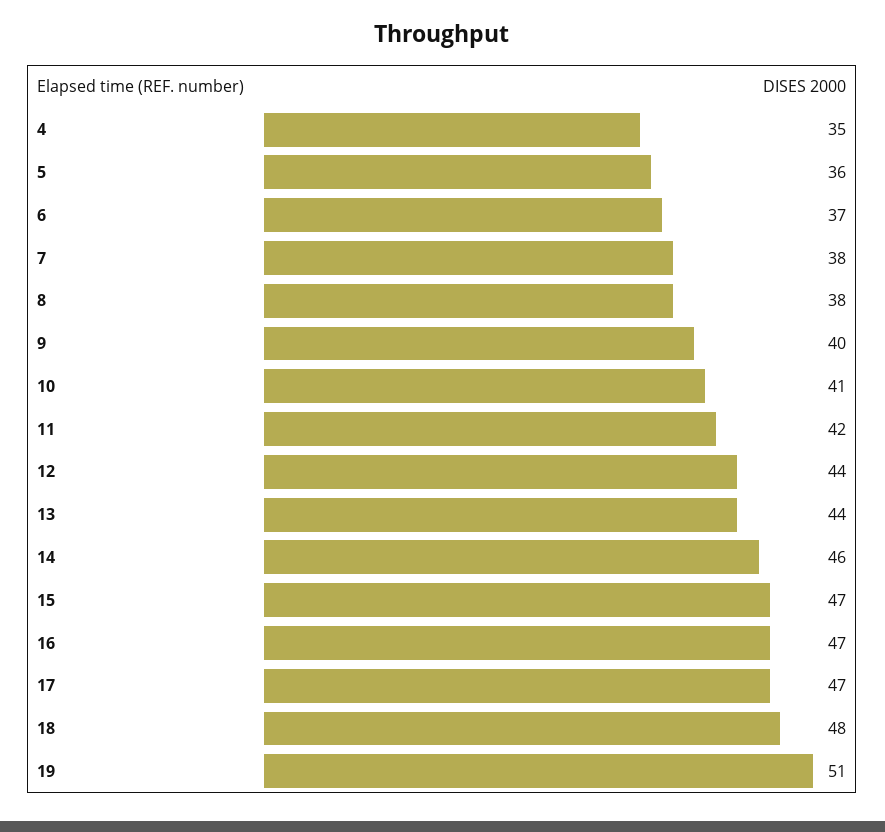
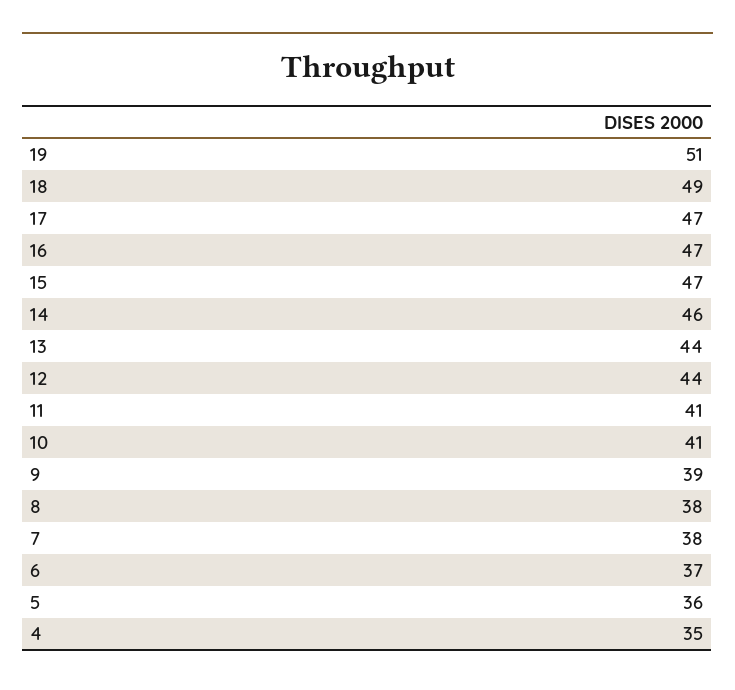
  {
    "4": 35,
    "5": 36,
    "6": 37,
    "7": 38,
    "8": 38,
-   "9": 40,
+   "9": 39,
    "10": 41,
-   "11": 42,
+   "11": 41,
    "12": 44,
    "13": 44,
    "14": 46,
    "15": 47,
    "16": 47,
    "17": 47,
-   "18": 48,
+   "18": 49,
    "19": 51
  }

